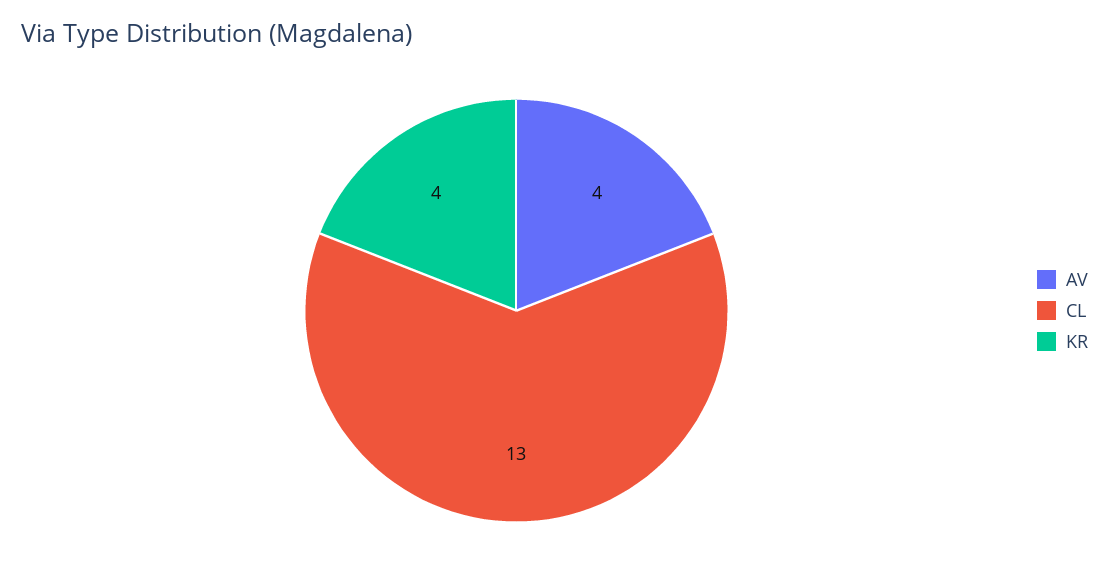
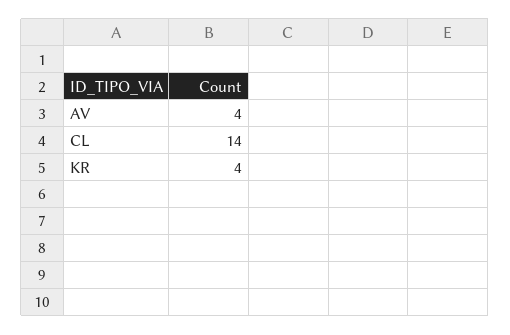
  {
    "AV": 4,
-   "CL": 13,
+   "CL": 14,
    "KR": 4
  }

